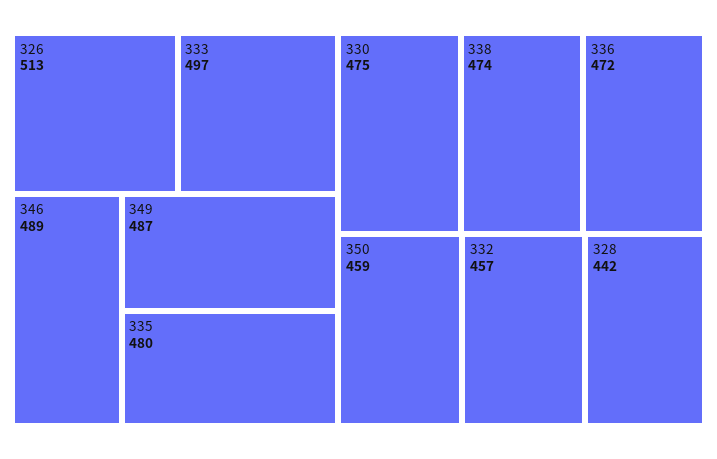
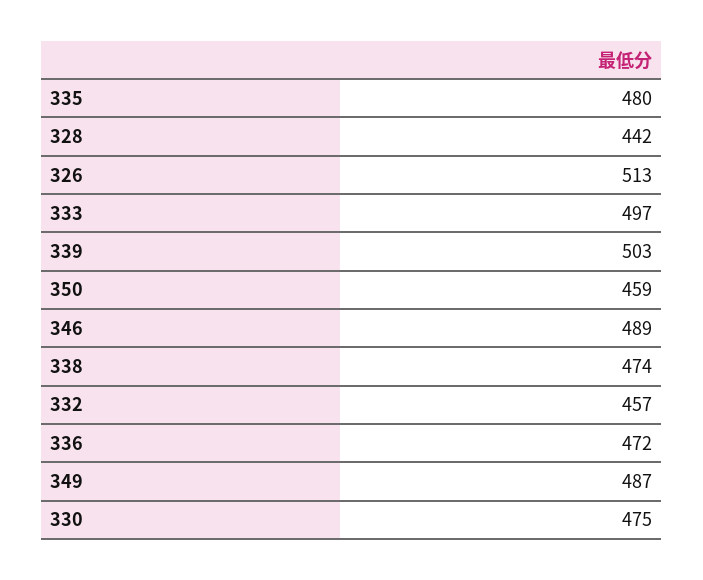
  {
    "326": 513,
    "333": 497,
    "346": 489,
    "349": 487,
    "335": 480,
    "330": 475,
    "338": 474,
    "336": 472,
    "350": 459,
    "332": 457,
-   "328": 442
+   "328": 442,
+   "339": 503
  }

